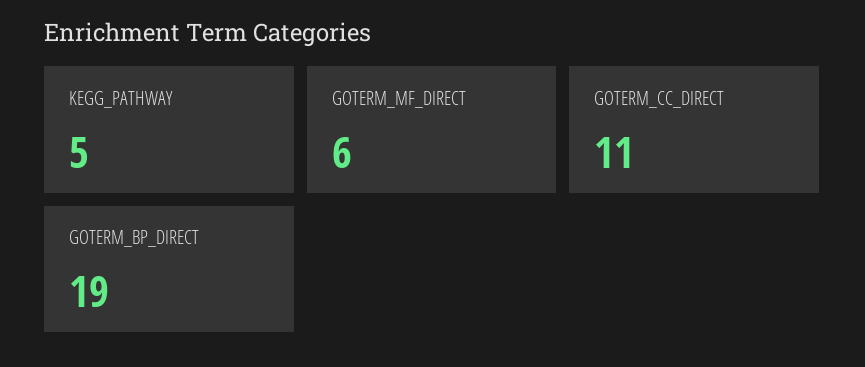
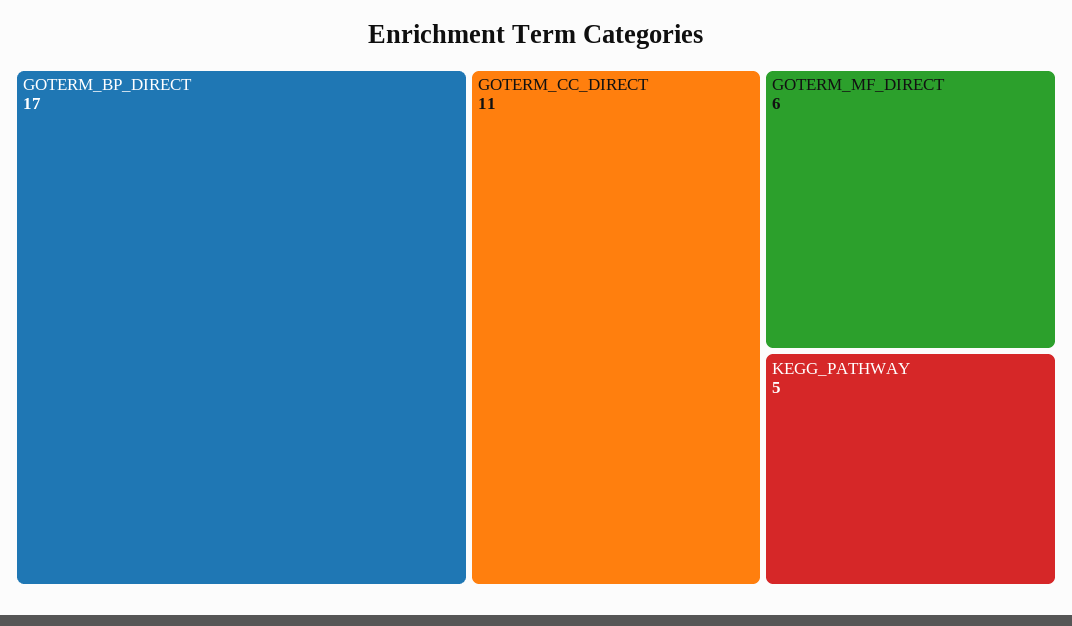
  {
    "KEGG_PATHWAY": 5,
    "GOTERM_MF_DIRECT": 6,
    "GOTERM_CC_DIRECT": 11,
-   "GOTERM_BP_DIRECT": 19
+   "GOTERM_BP_DIRECT": 17
  }

